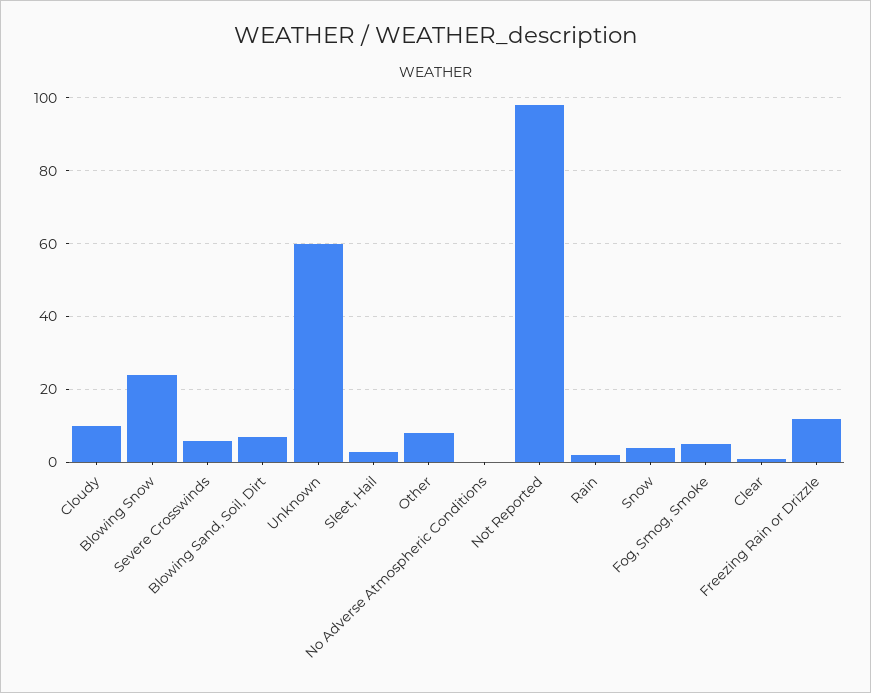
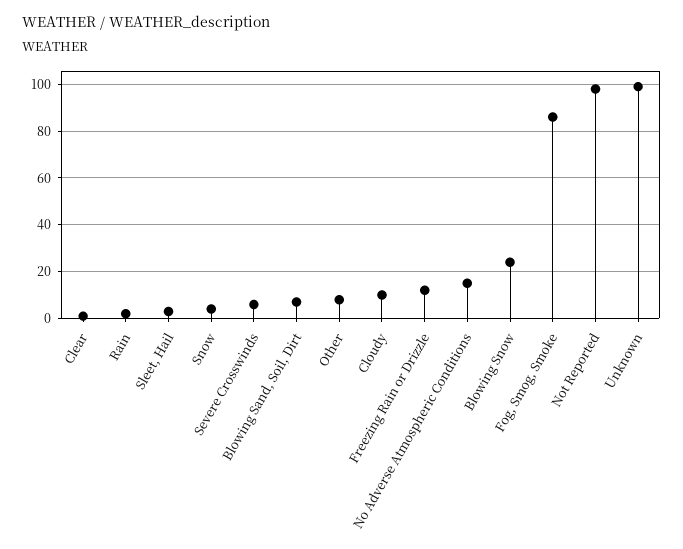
  {
    "Cloudy": 10,
    "Blowing Snow": 25,
    "Severe Crosswinds": 5,
    "Blowing Sand, Soil, Dirt": 5,
-   "Unknown": 60,
+   "Unknown": 100,
    "Sleet, Hail": 5,
    "Other": 10,
-   "No Adverse Atmospheric Conditions": 0,
+   "No Adverse Atmospheric Conditions": 15,
    "Not Reported": 100,
    "Rain": 0,
    "Snow": 5,
-   "Fog, Smog, Smoke": 5,
+   "Fog, Smog, Smoke": 85,
    "Clear": 0,
    "Freezing Rain or Drizzle": 10
  }

